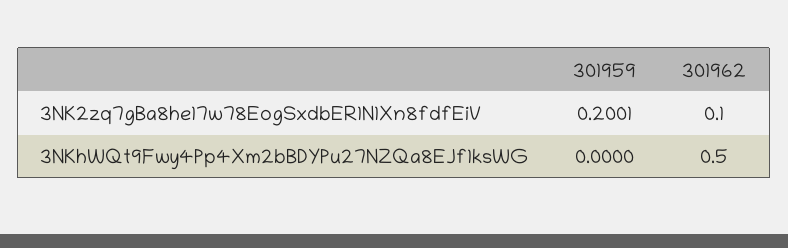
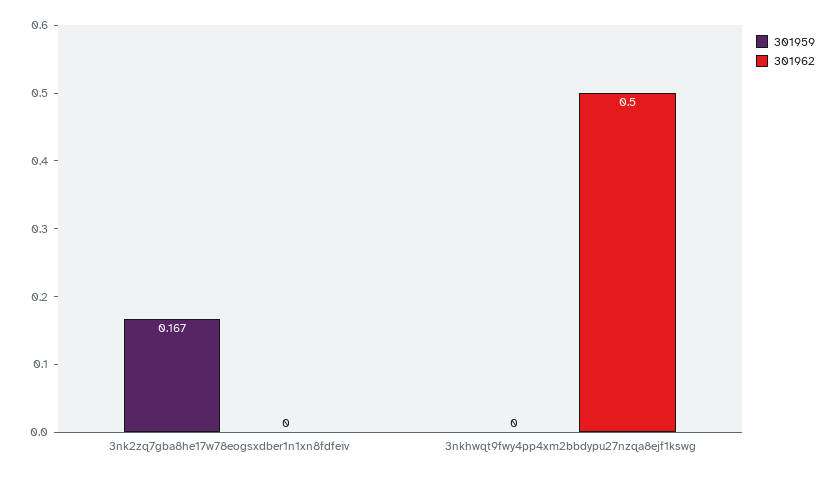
  {
    "301959": {
-     "3NK2zq7gBa8he17w78EogSxdbER1N1Xn8fdfEiV": 0.2001,
+     "3NK2zq7gBa8he17w78EogSxdbER1N1Xn8fdfEiV": 0.167,
      "3NKhWQt9Fwy4Pp4Xm2bBDYPu27NZQa8EJf1ksWG": 0
    },
    "301962": {
-     "3NK2zq7gBa8he17w78EogSxdbER1N1Xn8fdfEiV": 0.1,
+     "3NK2zq7gBa8he17w78EogSxdbER1N1Xn8fdfEiV": 0,
      "3NKhWQt9Fwy4Pp4Xm2bBDYPu27NZQa8EJf1ksWG": 0.5
    }
  }

